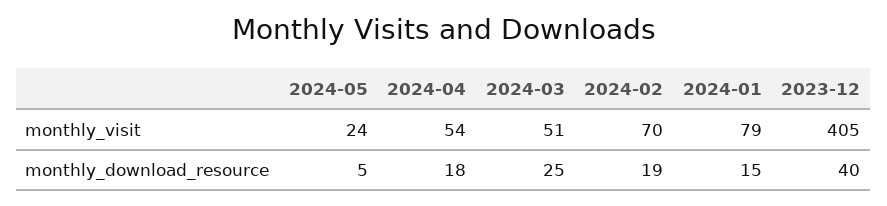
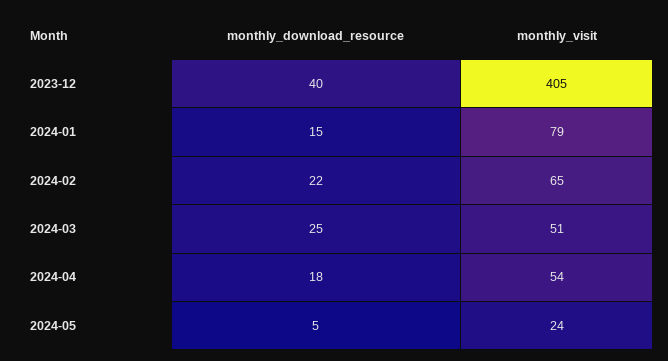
  {
    "2024-05": {
      "monthly_visit": 24,
      "monthly_download_resource": 5
    },
    "2024-04": {
      "monthly_visit": 54,
      "monthly_download_resource": 18
    },
    "2024-03": {
      "monthly_visit": 51,
      "monthly_download_resource": 25
    },
    "2024-02": {
-     "monthly_visit": 70,
+     "monthly_visit": 65,
-     "monthly_download_resource": 19
+     "monthly_download_resource": 22
    },
    "2024-01": {
      "monthly_visit": 79,
      "monthly_download_resource": 15
    },
    "2023-12": {
      "monthly_visit": 405,
      "monthly_download_resource": 40
    }
  }

